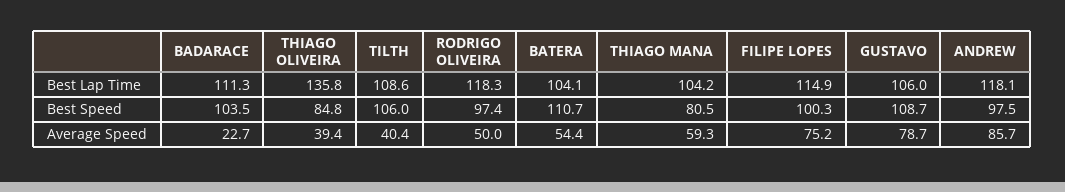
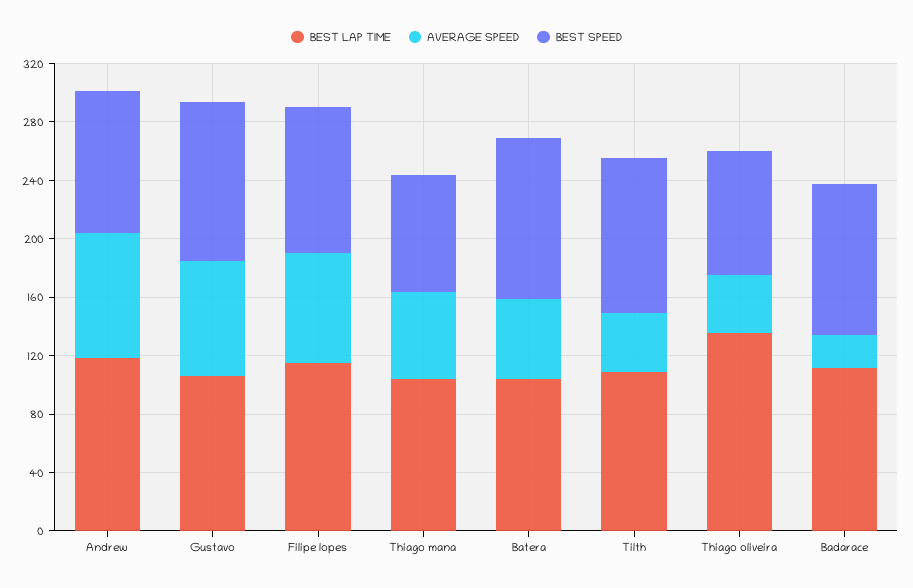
  {
    "Best Lap Time": {
      "BADARACE": 111.3,
      "THIAGO OLIVEIRA": 135.8,
      "TILTH": 108.6,
-     "RODRIGO OLIVEIRA": 118.3,
      "BATERA": 104.1,
      "THIAGO MANA": 104.2,
      "FILIPE LOPES": 114.9,
      "GUSTAVO": 106,
      "ANDREW": 118.1
    },
    "Best Speed": {
      "BADARACE": 103.5,
      "THIAGO OLIVEIRA": 84.8,
      "TILTH": 106,
-     "RODRIGO OLIVEIRA": 97.4,
      "BATERA": 110.7,
      "THIAGO MANA": 80.5,
      "FILIPE LOPES": 100.3,
      "GUSTAVO": 108.7,
      "ANDREW": 97.5
    },
    "Average Speed": {
      "BADARACE": 22.7,
      "THIAGO OLIVEIRA": 39.4,
      "TILTH": 40.4,
-     "RODRIGO OLIVEIRA": 50,
      "BATERA": 54.4,
      "THIAGO MANA": 59.3,
      "FILIPE LOPES": 75.2,
      "GUSTAVO": 78.7,
      "ANDREW": 85.7
    }
  }

